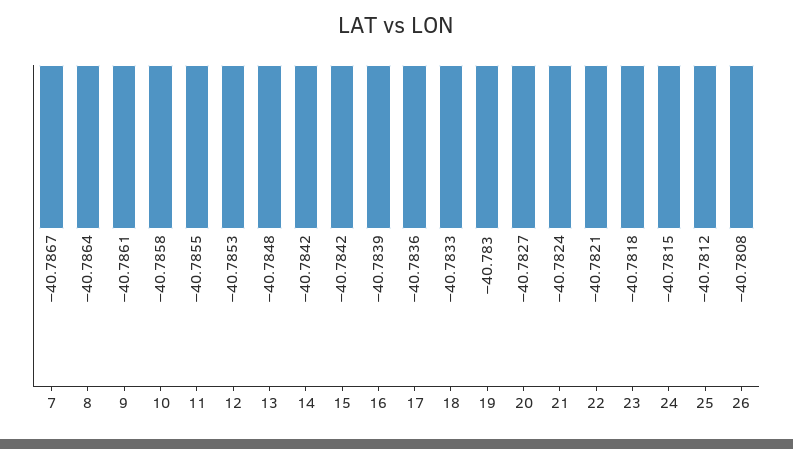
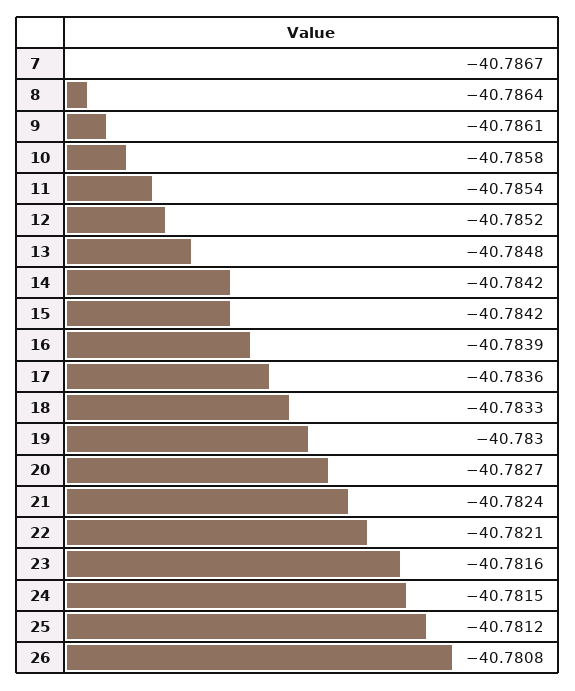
  {
    "7": -40.7867,
    "8": -40.7864,
    "9": -40.7861,
    "10": -40.7858,
-   "11": -40.7855,
+   "11": -40.7854,
-   "12": -40.7853,
+   "12": -40.7852,
    "13": -40.7848,
    "14": -40.7842,
    "15": -40.7842,
    "16": -40.7839,
    "17": -40.7836,
    "18": -40.7833,
    "19": -40.783,
    "20": -40.7827,
    "21": -40.7824,
    "22": -40.7821,
-   "23": -40.7818,
+   "23": -40.7816,
    "24": -40.7815,
    "25": -40.7812,
    "26": -40.7808
  }

